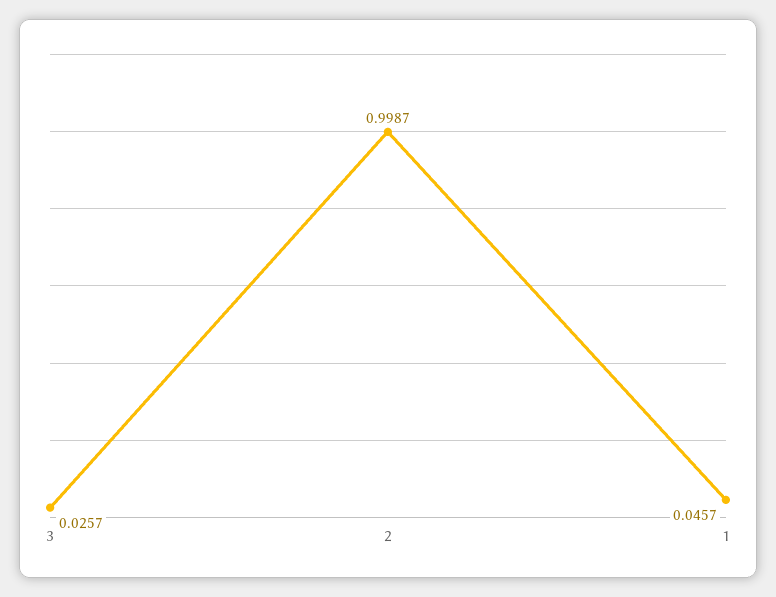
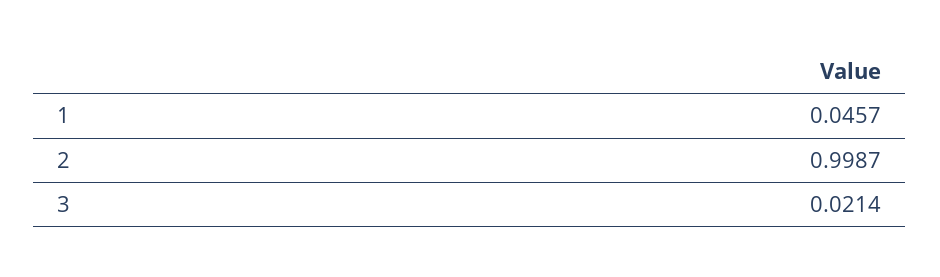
  {
-   "3": 0.0257,
+   "3": 0.0214,
    "2": 0.9987,
    "1": 0.0457
  }

